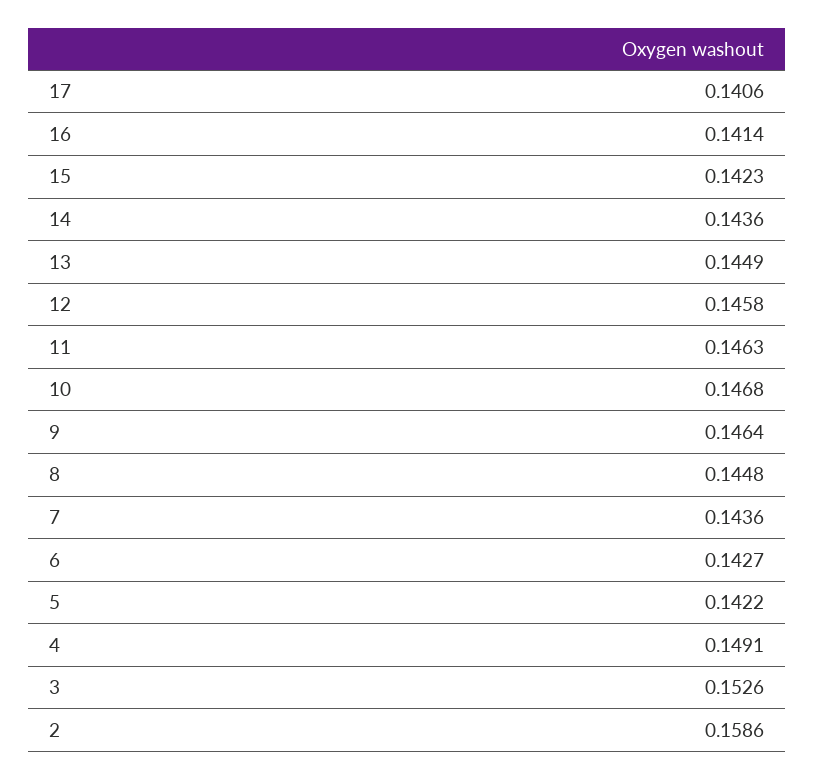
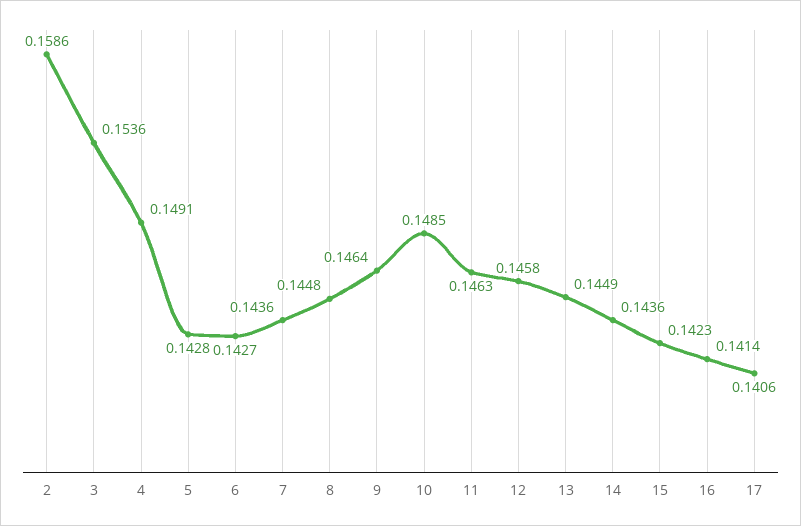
  {
    "17": 0.1406,
    "16": 0.1414,
    "15": 0.1423,
    "14": 0.1436,
    "13": 0.1449,
    "12": 0.1458,
    "11": 0.1463,
-   "10": 0.1468,
+   "10": 0.1485,
    "9": 0.1464,
    "8": 0.1448,
    "7": 0.1436,
    "6": 0.1427,
-   "5": 0.1422,
+   "5": 0.1428,
    "4": 0.1491,
-   "3": 0.1526,
+   "3": 0.1536,
    "2": 0.1586
  }

